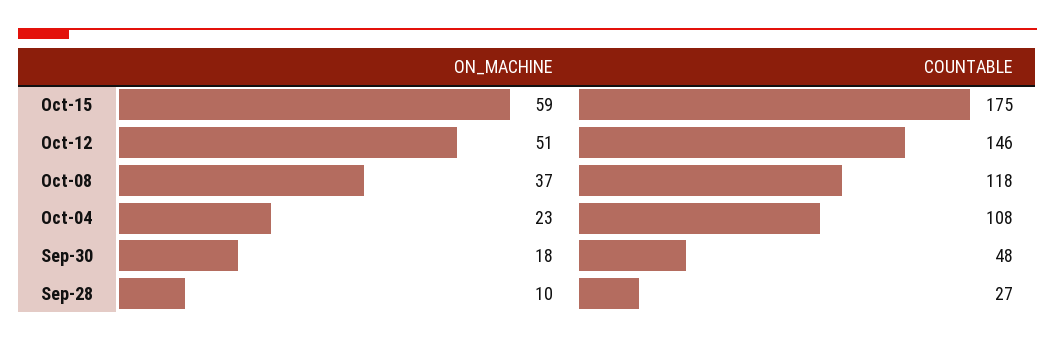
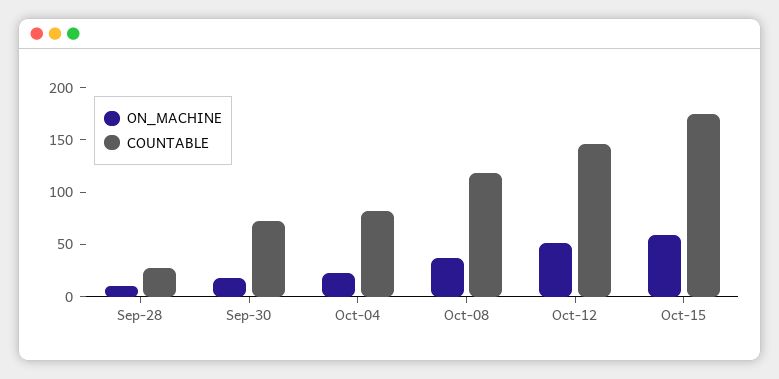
  {
    "ON_MACHINE": {
      "Oct-15": 59,
      "Oct-12": 51,
      "Oct-08": 37,
      "Oct-04": 23,
      "Sep-30": 18,
      "Sep-28": 10
    },
    "COUNTABLE": {
      "Oct-15": 175,
      "Oct-12": 146,
      "Oct-08": 118,
-     "Oct-04": 108,
+     "Oct-04": 80,
-     "Sep-30": 48,
+     "Sep-30": 70,
      "Sep-28": 27
    }
  }

